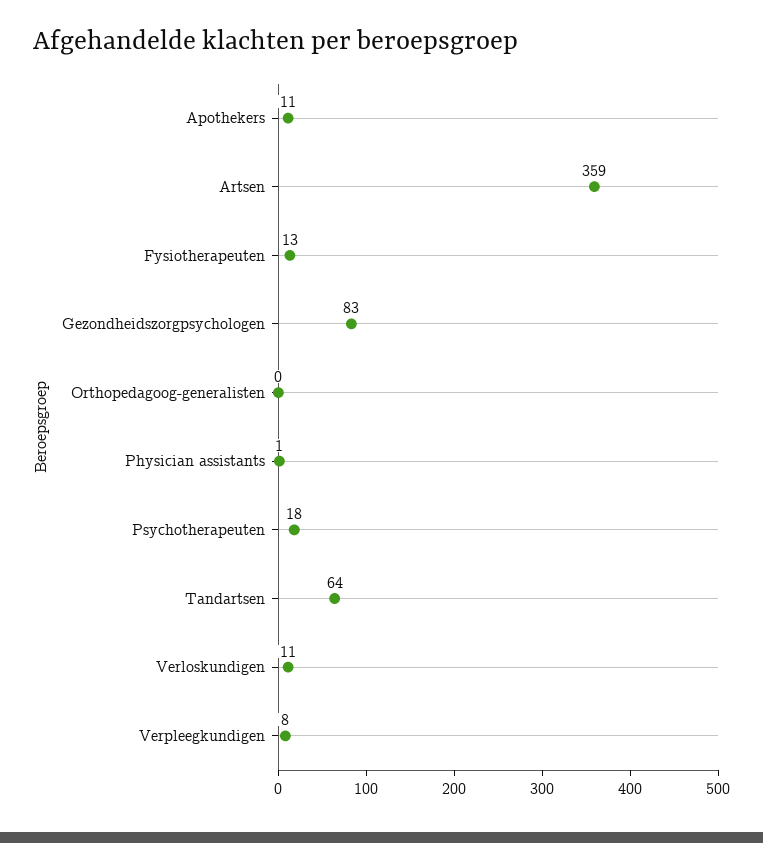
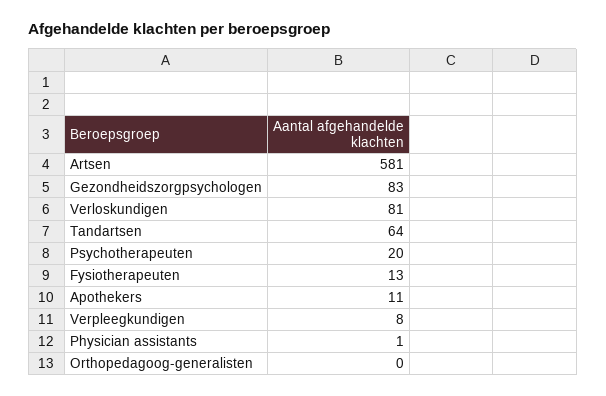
  {
    "Apothekers": 11,
-   "Artsen": 359,
+   "Artsen": 581,
    "Fysiotherapeuten": 13,
    "Gezondheidszorgpsychologen": 83,
    "Orthopedagoog-generalisten": 0,
    "Physician assistants": 1,
-   "Psychotherapeuten": 18,
+   "Psychotherapeuten": 20,
    "Tandartsen": 64,
-   "Verloskundigen": 11,
+   "Verloskundigen": 81,
    "Verpleegkundigen": 8
  }

